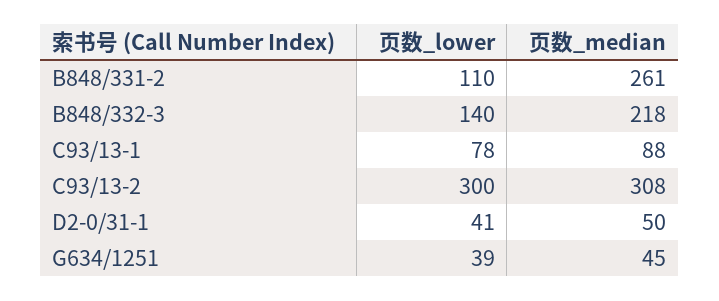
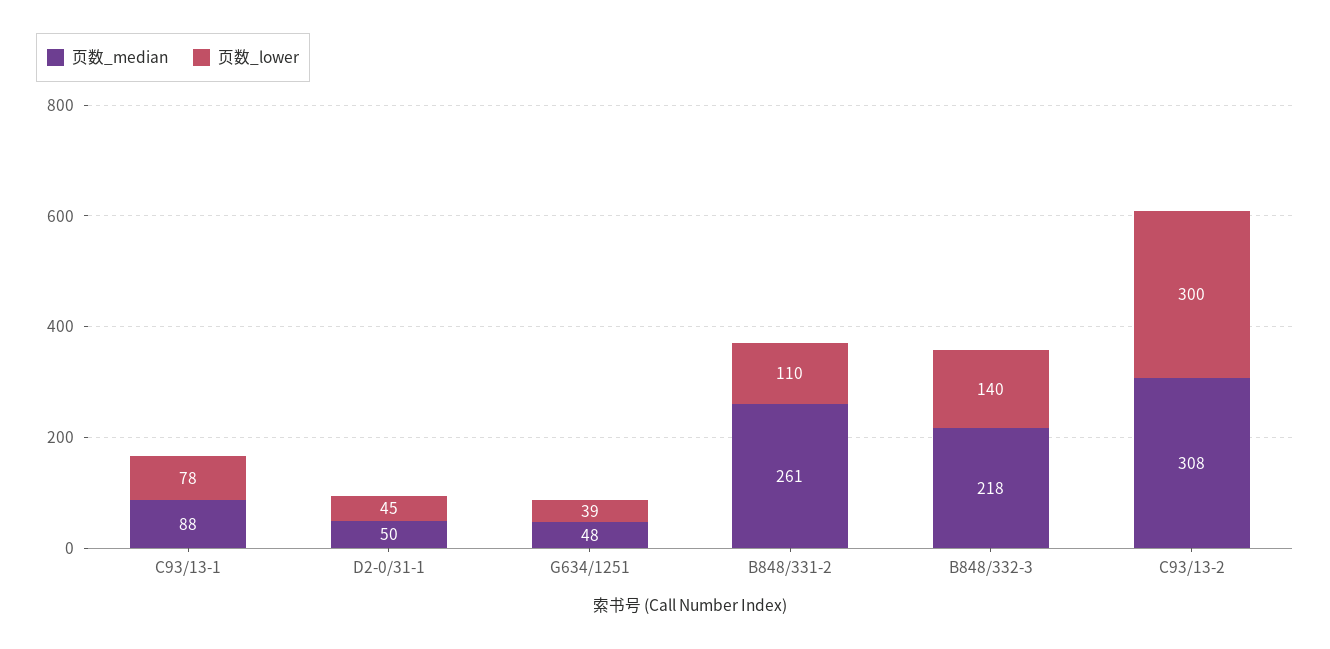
  {
    "页数_lower": {
      "B848/331-2": 110,
      "B848/332-3": 140,
      "C93/13-1": 78,
      "C93/13-2": 300,
-     "D2-0/31-1": 41,
+     "D2-0/31-1": 45,
      "G634/1251": 39
    },
    "页数_median": {
      "B848/331-2": 261,
      "B848/332-3": 218,
      "C93/13-1": 88,
      "C93/13-2": 308,
      "D2-0/31-1": 50,
-     "G634/1251": 45
+     "G634/1251": 48
    }
  }

